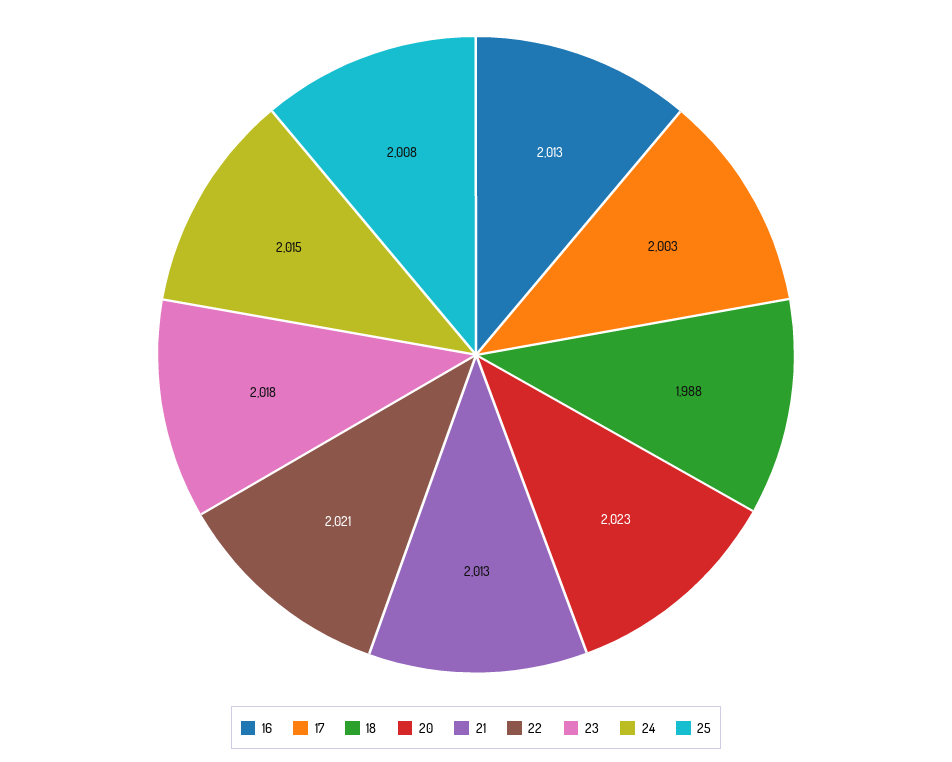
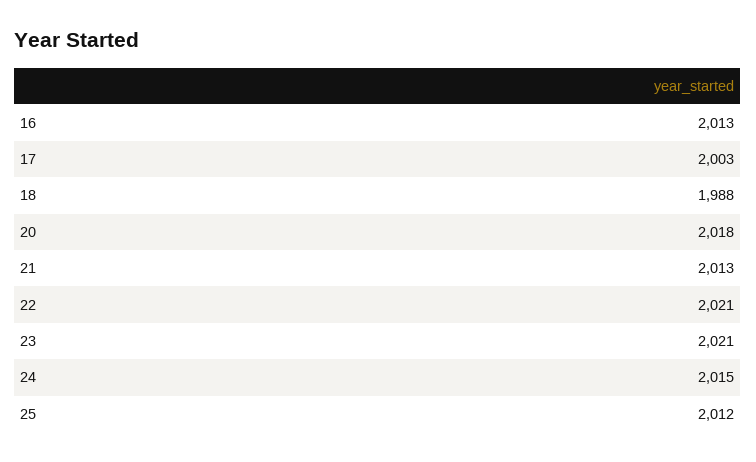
  {
    "16": 2013,
    "17": 2003,
    "18": 1988,
-   "20": 2023,
+   "20": 2018,
    "21": 2013,
    "22": 2021,
-   "23": 2018,
+   "23": 2021,
    "24": 2015,
-   "25": 2008
+   "25": 2012
  }

